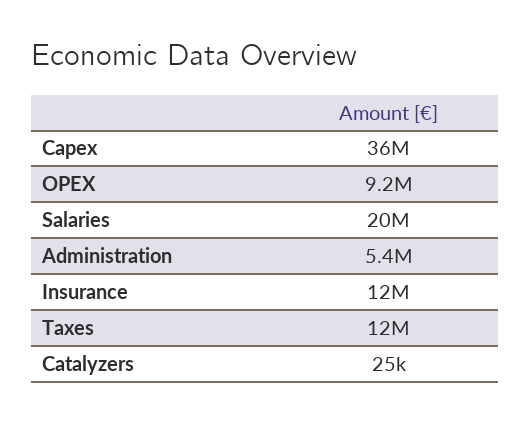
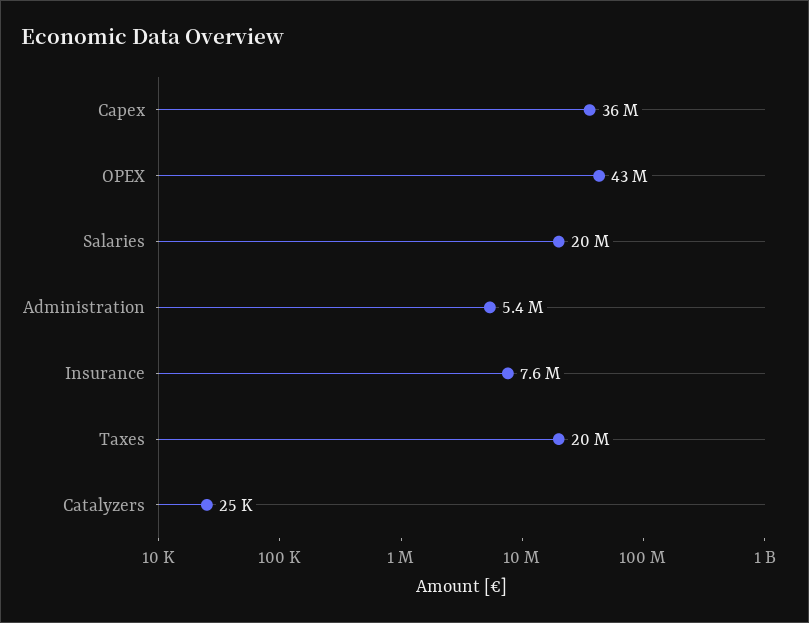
  {
    "Capex": 36000000,
-   "OPEX": 9200000,
+   "OPEX": 43000000,
    "Salaries": 20000000,
    "Administration": 5400000,
-   "Insurance": 12000000,
+   "Insurance": 7600000,
-   "Taxes": 12000000,
+   "Taxes": 20000000,
    "Catalyzers": 25000
  }

